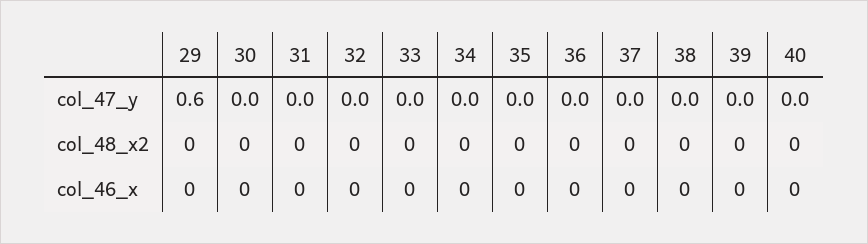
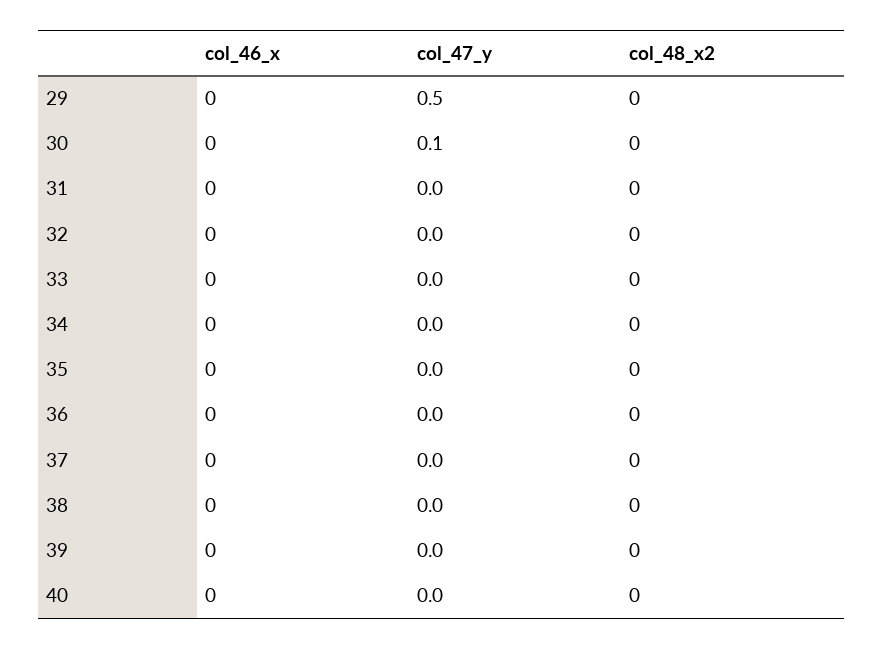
  {
    "29": {
-     "col_47_y": 0.6,
+     "col_47_y": 0.5,
      "col_48_x2": 0,
      "col_46_x": 0
    },
    "30": {
-     "col_47_y": 0,
+     "col_47_y": 0.1,
      "col_48_x2": 0,
      "col_46_x": 0
    },
    "31": {
      "col_47_y": 0,
      "col_48_x2": 0,
      "col_46_x": 0
    },
    "32": {
      "col_47_y": 0,
      "col_48_x2": 0,
      "col_46_x": 0
    },
    "33": {
      "col_47_y": 0,
      "col_48_x2": 0,
      "col_46_x": 0
    },
    "34": {
      "col_47_y": 0,
      "col_48_x2": 0,
      "col_46_x": 0
    },
    "35": {
      "col_47_y": 0,
      "col_48_x2": 0,
      "col_46_x": 0
    },
    "36": {
      "col_47_y": 0,
      "col_48_x2": 0,
      "col_46_x": 0
    },
    "37": {
      "col_47_y": 0,
      "col_48_x2": 0,
      "col_46_x": 0
    },
    "38": {
      "col_47_y": 0,
      "col_48_x2": 0,
      "col_46_x": 0
    },
    "39": {
      "col_47_y": 0,
      "col_48_x2": 0,
      "col_46_x": 0
    },
    "40": {
      "col_47_y": 0,
      "col_48_x2": 0,
      "col_46_x": 0
    }
  }

